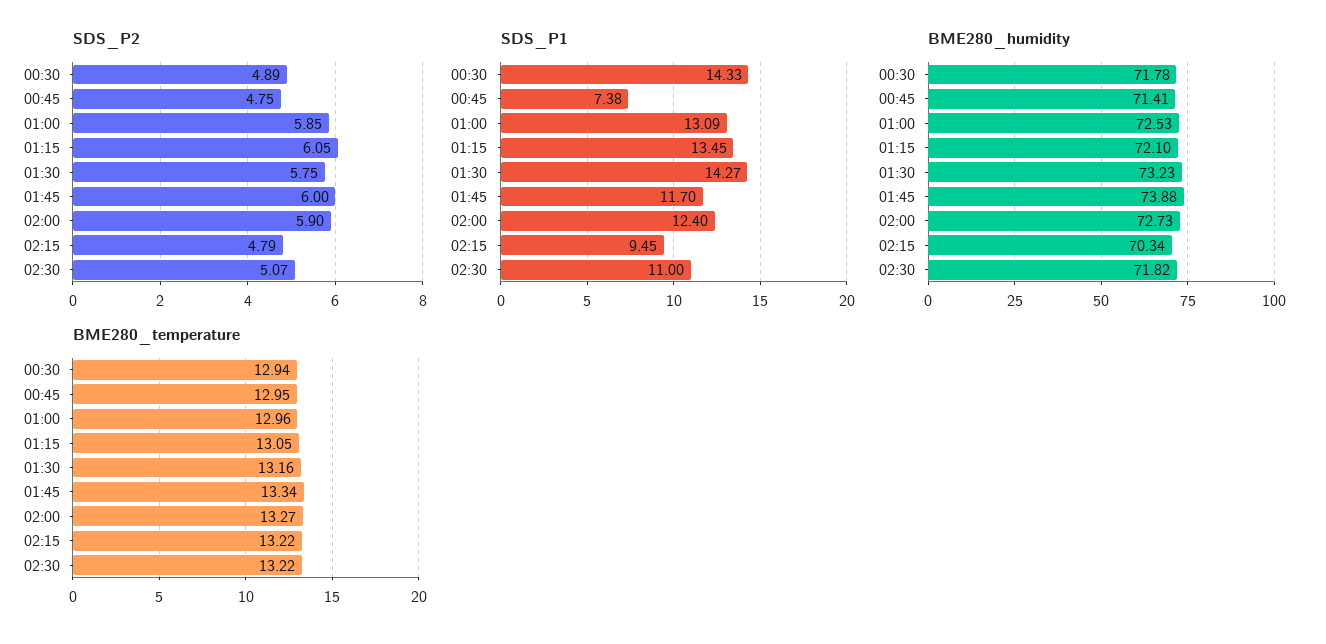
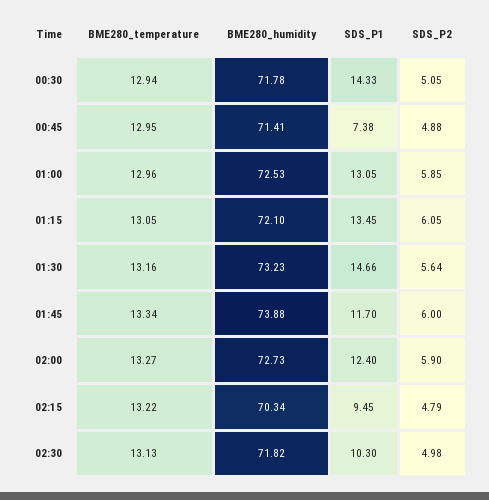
  {
    "SDS_P2": {
-     "00:30": 4.89,
+     "00:30": 5.05,
-     "00:45": 4.75,
+     "00:45": 4.88,
      "01:00": 5.85,
      "01:15": 6.05,
-     "01:30": 5.75,
+     "01:30": 5.64,
      "01:45": 6,
      "02:00": 5.9,
      "02:15": 4.79,
-     "02:30": 5.07
+     "02:30": 4.98
    },
    "SDS_P1": {
      "00:30": 14.33,
      "00:45": 7.38,
-     "01:00": 13.09,
+     "01:00": 13.05,
      "01:15": 13.45,
-     "01:30": 14.27,
+     "01:30": 14.66,
      "01:45": 11.7,
      "02:00": 12.4,
      "02:15": 9.45,
-     "02:30": 11
+     "02:30": 10.3
    },
    "BME280_humidity": {
      "00:30": 71.78,
      "00:45": 71.41,
      "01:00": 72.53,
      "01:15": 72.1,
      "01:30": 73.23,
      "01:45": 73.88,
      "02:00": 72.73,
      "02:15": 70.34,
      "02:30": 71.82
    },
    "BME280_temperature": {
      "00:30": 12.94,
      "00:45": 12.95,
      "01:00": 12.96,
      "01:15": 13.05,
      "01:30": 13.16,
      "01:45": 13.34,
      "02:00": 13.27,
      "02:15": 13.22,
-     "02:30": 13.22
+     "02:30": 13.13
    }
  }

